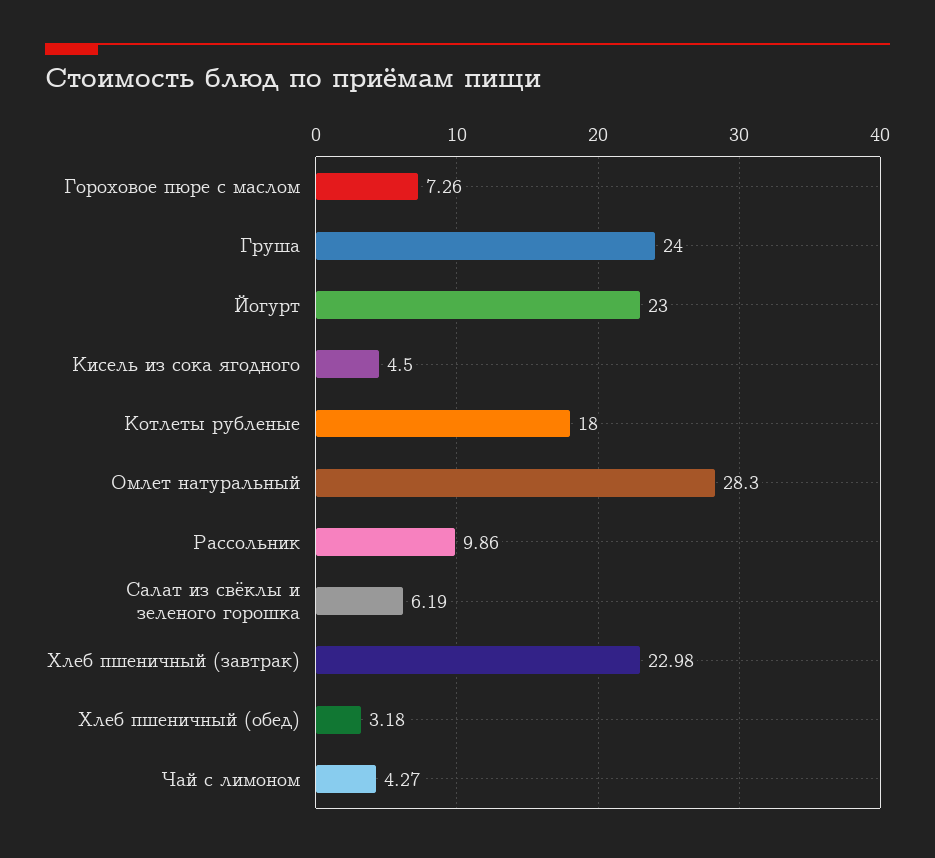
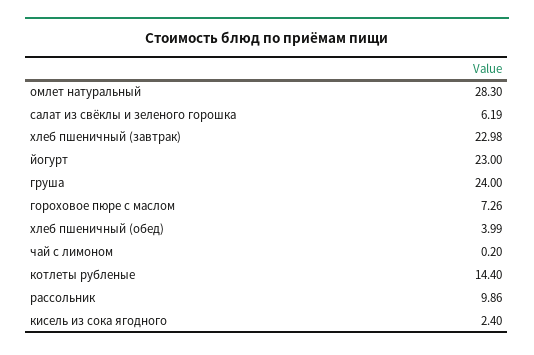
  {
    "Гороховое пюре с маслом": 7.26,
    "Груша": 24,
    "Йогурт": 23,
-   "Кисель из сока ягодного": 4.5,
+   "Кисель из сока ягодного": 2.4,
-   "Котлеты рубленые": 18,
+   "Котлеты рубленые": 14.4,
    "Омлет натуральный": 28.3,
    "Рассольник": 9.86,
    "Салат из свёклы и зеленого горошка": 6.19,
    "Хлеб пшеничный (завтрак)": 22.98,
-   "Хлеб пшеничный (обед)": 3.18,
+   "Хлеб пшеничный (обед)": 3.99,
-   "Чай с лимоном": 4.27
+   "Чай с лимоном": 0.2
  }

